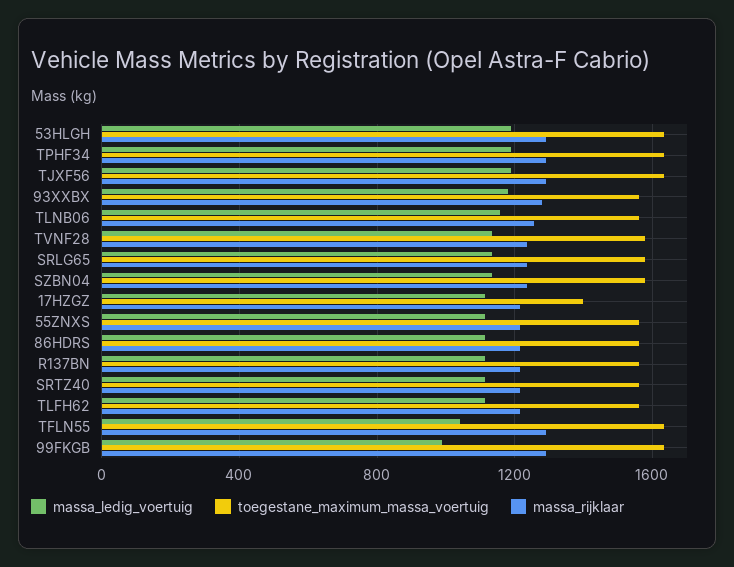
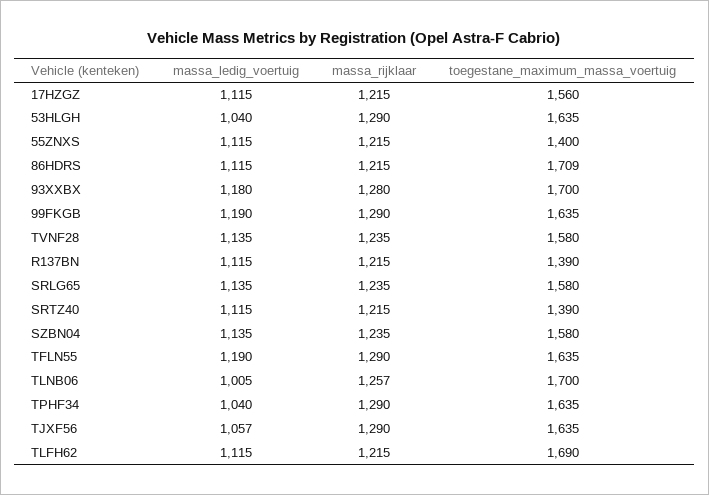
  {
    "massa_ledig_voertuig": {
-     "53HLGH": 1200,
+     "53HLGH": 1040,
-     "TPHF34": 1200,
+     "TPHF34": 1040,
-     "TJXF56": 1200,
+     "TJXF56": 1057,
      "93XXBX": 1180,
-     "TLNB06": 1150,
+     "TLNB06": 1005,
      "TVNF28": 1135,
      "SRLG65": 1135,
      "SZBN04": 1135,
      "17HZGZ": 1115,
      "55ZNXS": 1115,
      "86HDRS": 1115,
      "R137BN": 1115,
      "SRTZ40": 1115,
      "TLFH62": 1115,
-     "TFLN55": 1050,
+     "TFLN55": 1190,
-     "99FKGB": 1000
+     "99FKGB": 1190
    },
    "toegestane_maximum_massa_voertuig": {
      "53HLGH": 1635,
      "TPHF34": 1635,
      "TJXF56": 1635,
-     "93XXBX": 1550,
+     "93XXBX": 1700,
-     "TLNB06": 1550,
+     "TLNB06": 1700,
      "TVNF28": 1580,
      "SRLG65": 1580,
      "SZBN04": 1580,
-     "17HZGZ": 1400,
+     "17HZGZ": 1560,
-     "55ZNXS": 1550,
+     "55ZNXS": 1400,
-     "86HDRS": 1550,
+     "86HDRS": 1709,
-     "R137BN": 1550,
+     "R137BN": 1390,
-     "SRTZ40": 1550,
+     "SRTZ40": 1390,
-     "TLFH62": 1550,
+     "TLFH62": 1690,
      "TFLN55": 1635,
      "99FKGB": 1635
    },
    "massa_rijklaar": {
      "53HLGH": 1290,
      "TPHF34": 1290,
      "TJXF56": 1290,
      "93XXBX": 1280,
      "TLNB06": 1257,
      "TVNF28": 1235,
      "SRLG65": 1235,
      "SZBN04": 1235,
      "17HZGZ": 1215,
      "55ZNXS": 1215,
      "86HDRS": 1215,
      "R137BN": 1215,
      "SRTZ40": 1215,
      "TLFH62": 1215,
      "TFLN55": 1290,
      "99FKGB": 1290
    }
  }

